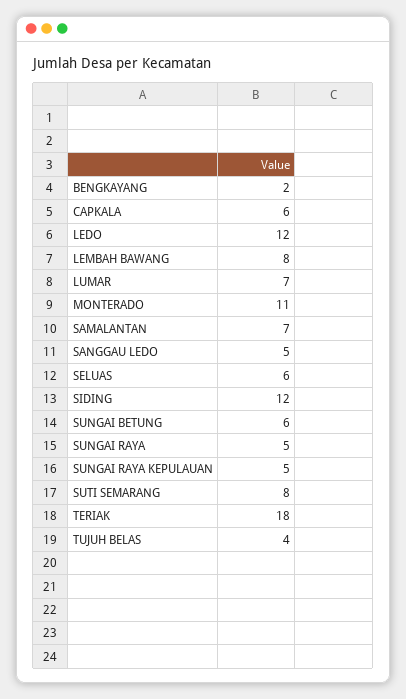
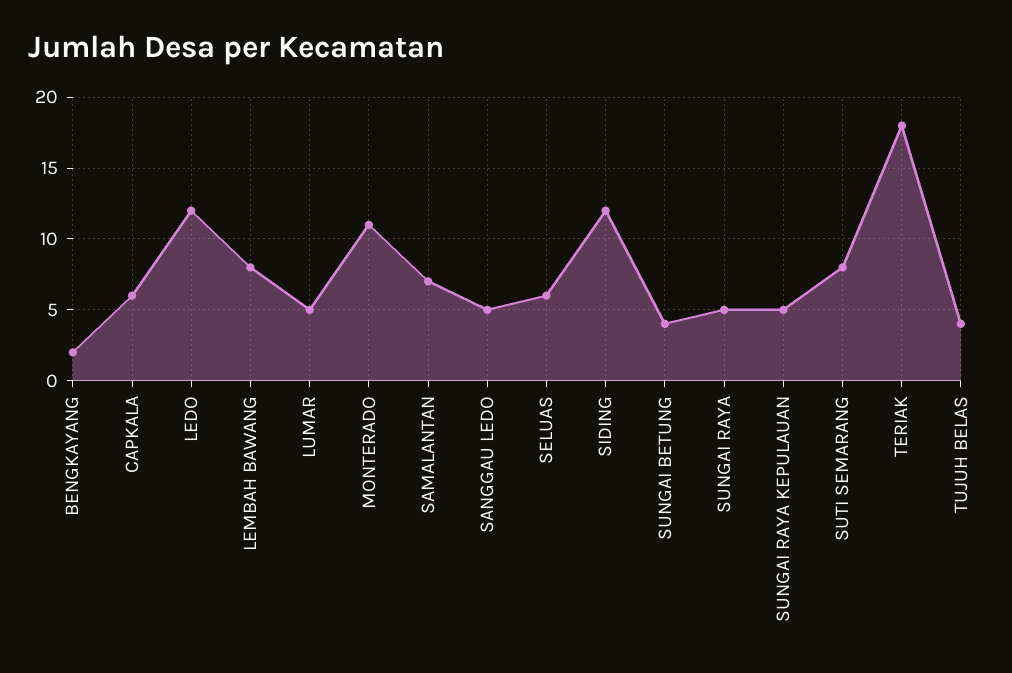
  {
    "BENGKAYANG": 2,
    "CAPKALA": 6,
    "LEDO": 12,
    "LEMBAH BAWANG": 8,
-   "LUMAR": 7,
+   "LUMAR": 5,
    "MONTERADO": 11,
    "SAMALANTAN": 7,
    "SANGGAU LEDO": 5,
    "SELUAS": 6,
    "SIDING": 12,
-   "SUNGAI BETUNG": 6,
+   "SUNGAI BETUNG": 4,
    "SUNGAI RAYA": 5,
    "SUNGAI RAYA KEPULAUAN": 5,
    "SUTI SEMARANG": 8,
    "TERIAK": 18,
    "TUJUH BELAS": 4
  }

